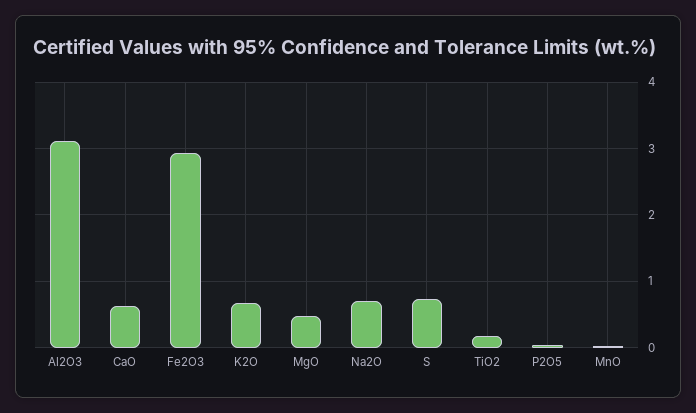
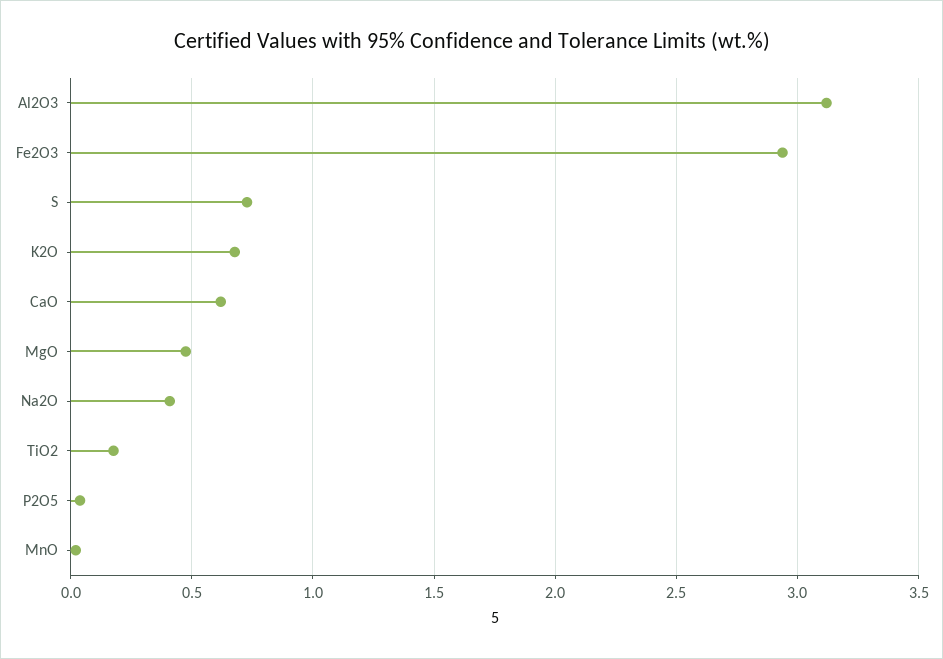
  {
    "Al2O3": 3.1,
    "CaO": 0.6,
    "Fe2O3": 2.95,
    "K2O": 0.7,
    "MgO": 0.5,
-   "Na2O": 0.7,
+   "Na2O": 0.4,
    "S": 0.75,
    "TiO2": 0.2,
    "P2O5": 0.05,
    "MnO": 0
  }

